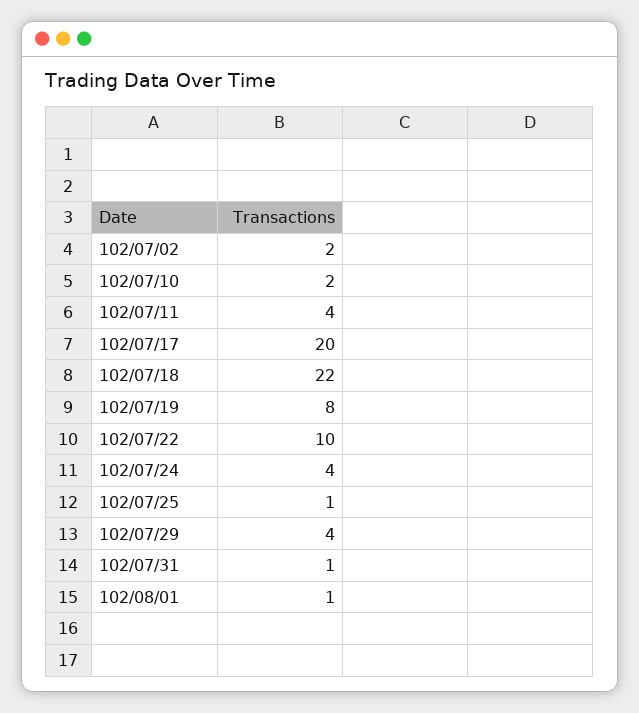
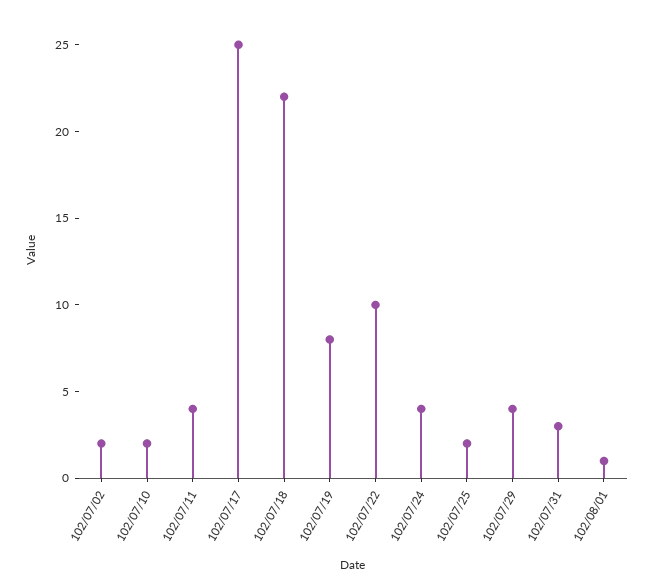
  {
    "102/07/02": 2,
    "102/07/10": 2,
    "102/07/11": 4,
-   "102/07/17": 20,
+   "102/07/17": 25,
    "102/07/18": 22,
    "102/07/19": 8,
    "102/07/22": 10,
    "102/07/24": 4,
-   "102/07/25": 1,
+   "102/07/25": 2,
    "102/07/29": 4,
-   "102/07/31": 1,
+   "102/07/31": 3,
    "102/08/01": 1
  }

